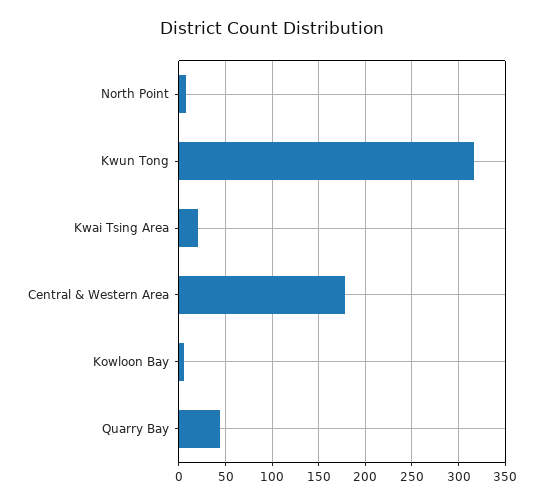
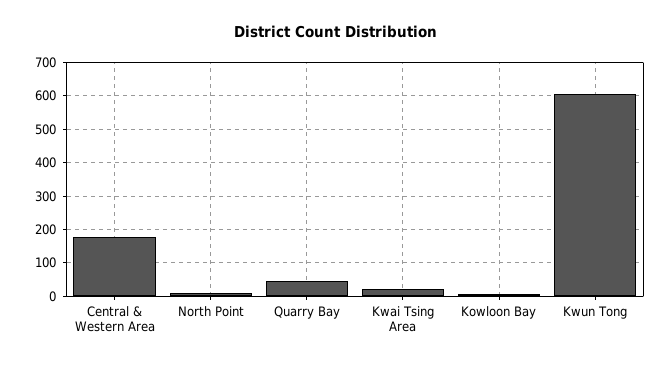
  {
    "North Point": 10,
-   "Kwun Tong": 320,
+   "Kwun Tong": 600,
    "Kwai Tsing Area": 20,
    "Central & Western Area": 180,
    "Kowloon Bay": 10,
    "Quarry Bay": 40
  }

